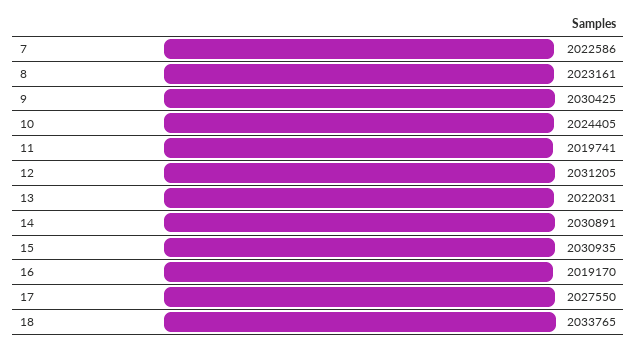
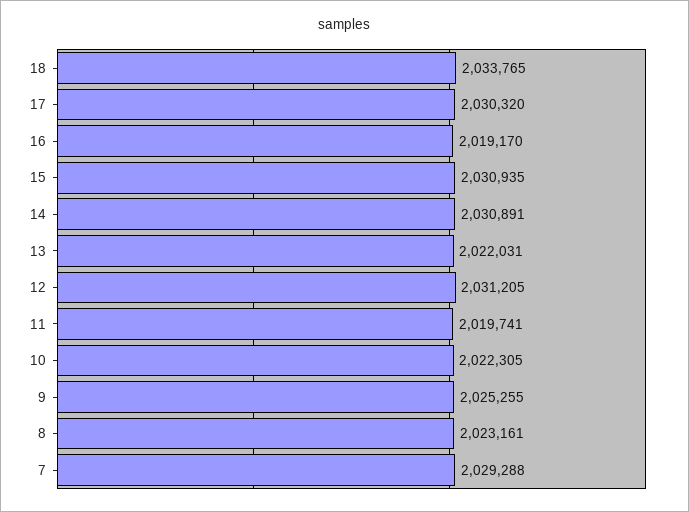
  {
-   "7": 2022586,
+   "7": 2029288,
    "8": 2023161,
-   "9": 2030425,
+   "9": 2025255,
-   "10": 2024405,
+   "10": 2022305,
    "11": 2019741,
    "12": 2031205,
    "13": 2022031,
    "14": 2030891,
    "15": 2030935,
    "16": 2019170,
-   "17": 2027550,
+   "17": 2030320,
    "18": 2033765
  }

